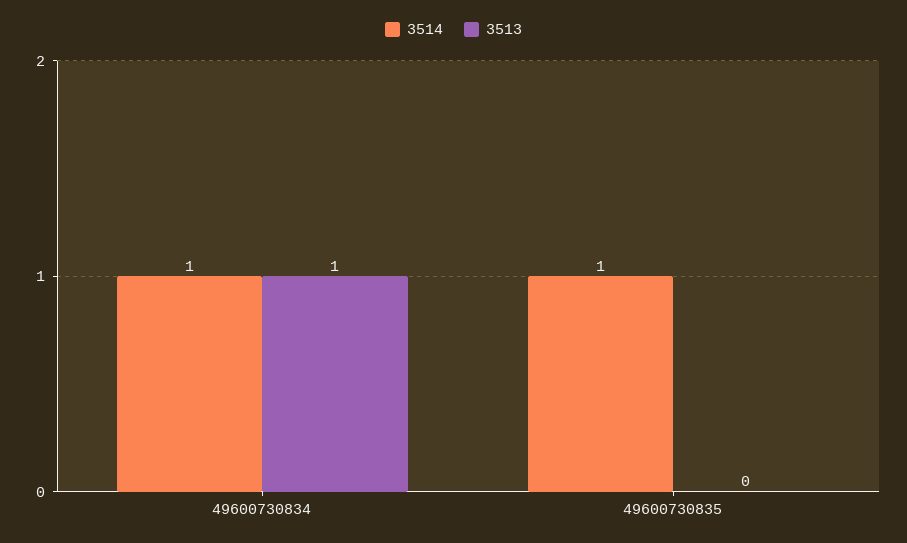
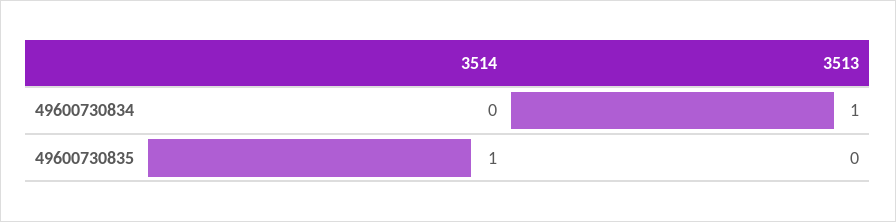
  {
    "3514": {
-     "49600730834": 1,
+     "49600730834": 0,
      "49600730835": 1
    },
    "3513": {
      "49600730834": 1,
      "49600730835": 0
    }
  }

